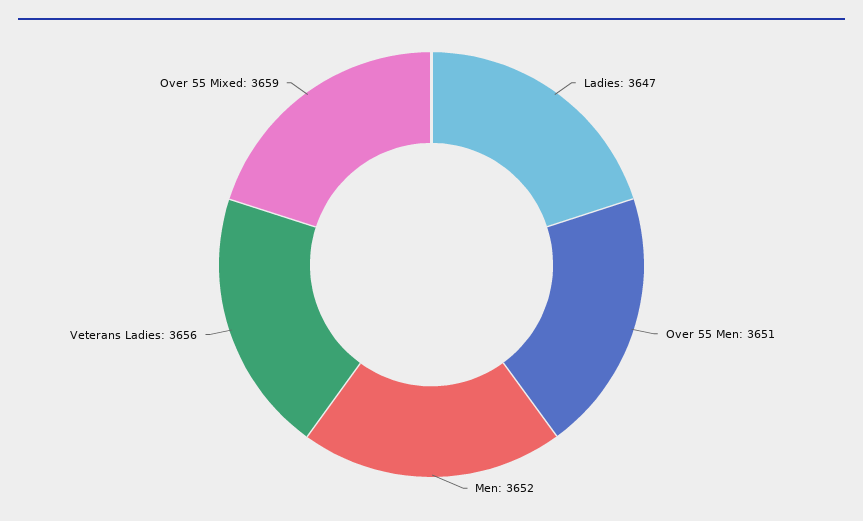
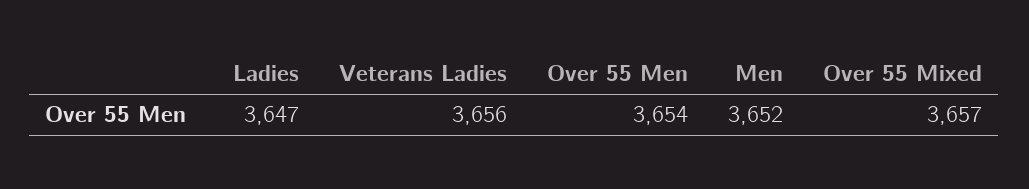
  {
    "Ladies": 3647,
-   "Over 55 Men": 3651,
+   "Over 55 Men": 3654,
    "Men": 3652,
    "Veterans Ladies": 3656,
-   "Over 55 Mixed": 3659
+   "Over 55 Mixed": 3657
  }

